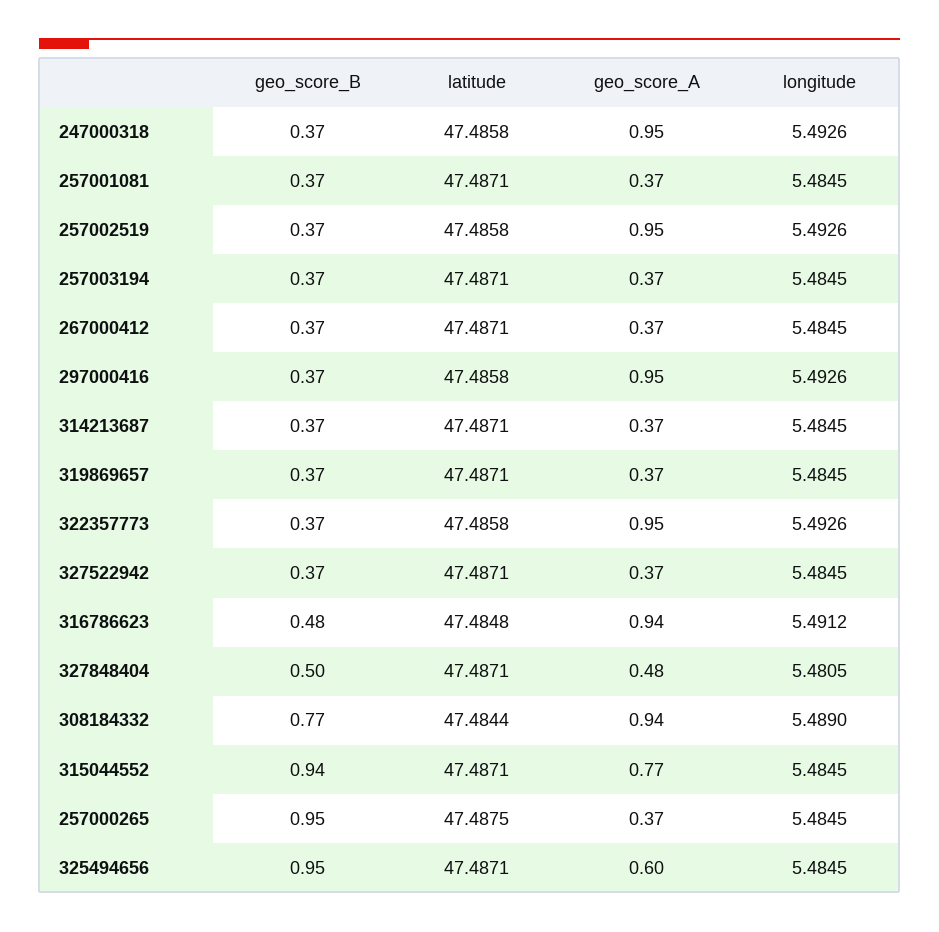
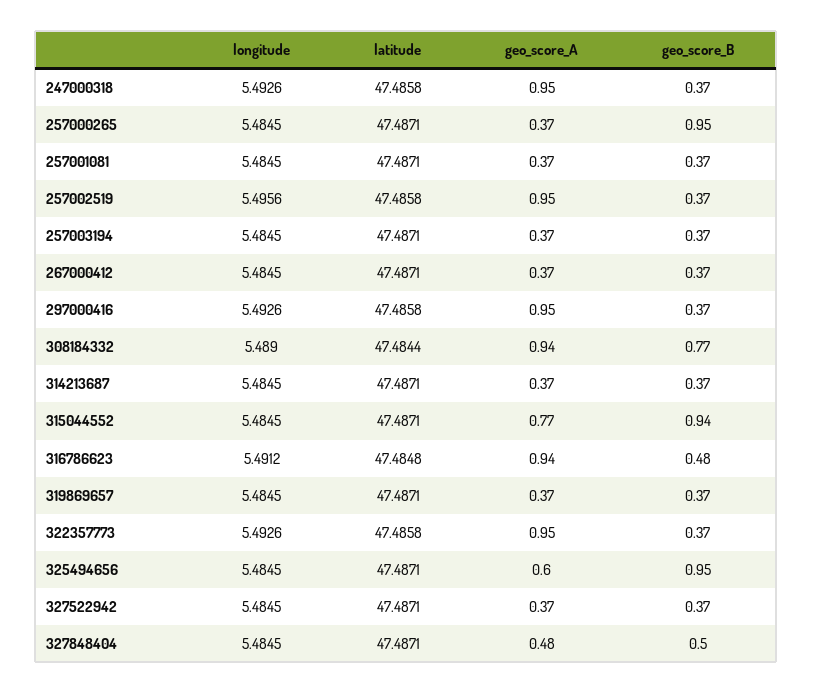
  {
    "geo_score_B": {
      "247000318": 0.37,
      "257001081": 0.37,
      "257002519": 0.37,
      "257003194": 0.37,
      "267000412": 0.37,
      "297000416": 0.37,
      "314213687": 0.37,
      "319869657": 0.37,
      "322357773": 0.37,
      "327522942": 0.37,
      "316786623": 0.48,
      "327848404": 0.5,
      "308184332": 0.77,
      "315044552": 0.94,
      "257000265": 0.95,
      "325494656": 0.95
    },
    "latitude": {
      "247000318": 47.4858,
      "257001081": 47.4871,
      "257002519": 47.4858,
      "257003194": 47.4871,
      "267000412": 47.4871,
      "297000416": 47.4858,
      "314213687": 47.4871,
      "319869657": 47.4871,
      "322357773": 47.4858,
      "327522942": 47.4871,
      "316786623": 47.4848,
      "327848404": 47.4871,
      "308184332": 47.4844,
      "315044552": 47.4871,
-     "257000265": 47.4875,
+     "257000265": 47.4871,
      "325494656": 47.4871
    },
    "geo_score_A": {
      "247000318": 0.95,
      "257001081": 0.37,
      "257002519": 0.95,
      "257003194": 0.37,
      "267000412": 0.37,
      "297000416": 0.95,
      "314213687": 0.37,
      "319869657": 0.37,
      "322357773": 0.95,
      "327522942": 0.37,
      "316786623": 0.94,
      "327848404": 0.48,
      "308184332": 0.94,
      "315044552": 0.77,
      "257000265": 0.37,
      "325494656": 0.6
    },
    "longitude": {
      "247000318": 5.4926,
      "257001081": 5.4845,
-     "257002519": 5.4926,
+     "257002519": 5.4956,
      "257003194": 5.4845,
      "267000412": 5.4845,
      "297000416": 5.4926,
      "314213687": 5.4845,
      "319869657": 5.4845,
      "322357773": 5.4926,
      "327522942": 5.4845,
      "316786623": 5.4912,
-     "327848404": 5.4805,
+     "327848404": 5.4845,
      "308184332": 5.489,
      "315044552": 5.4845,
      "257000265": 5.4845,
      "325494656": 5.4845
    }
  }

